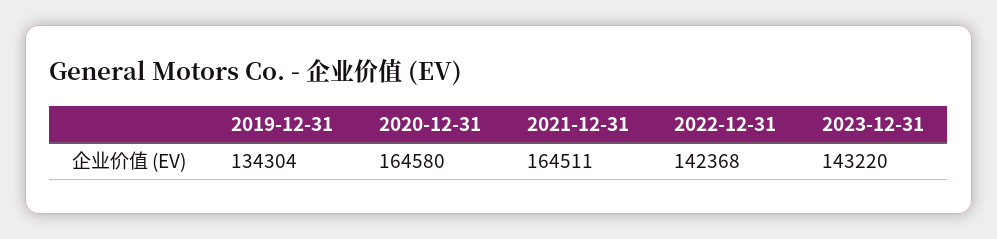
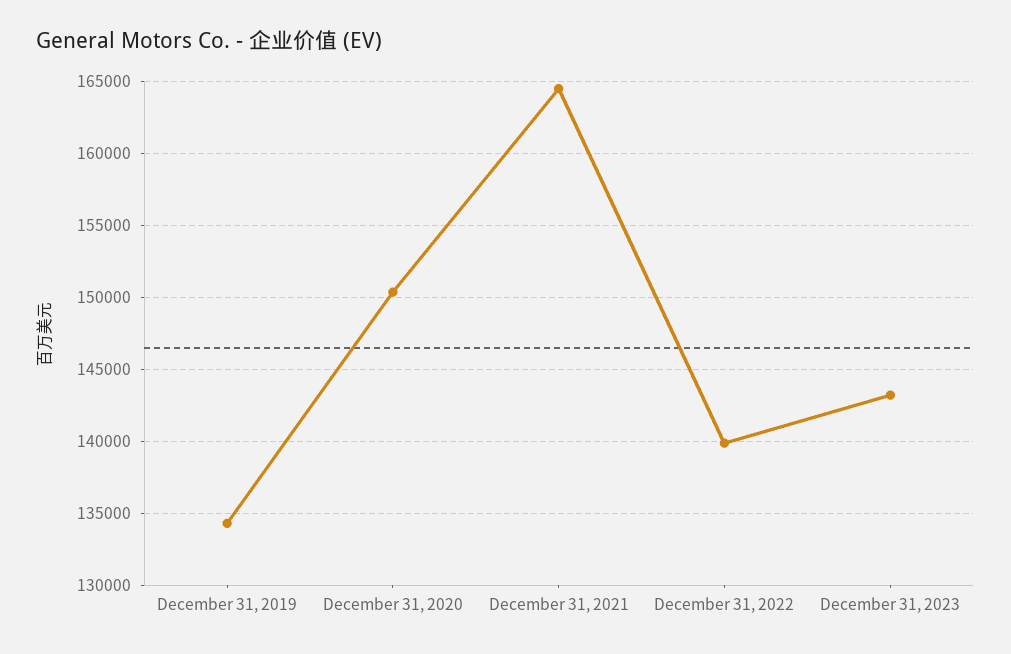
  {
    "2019-12-31": 134304,
-   "2020-12-31": 164580,
+   "2020-12-31": 150500,
    "2021-12-31": 164511,
-   "2022-12-31": 142368,
+   "2022-12-31": 140000,
    "2023-12-31": 143220
  }

